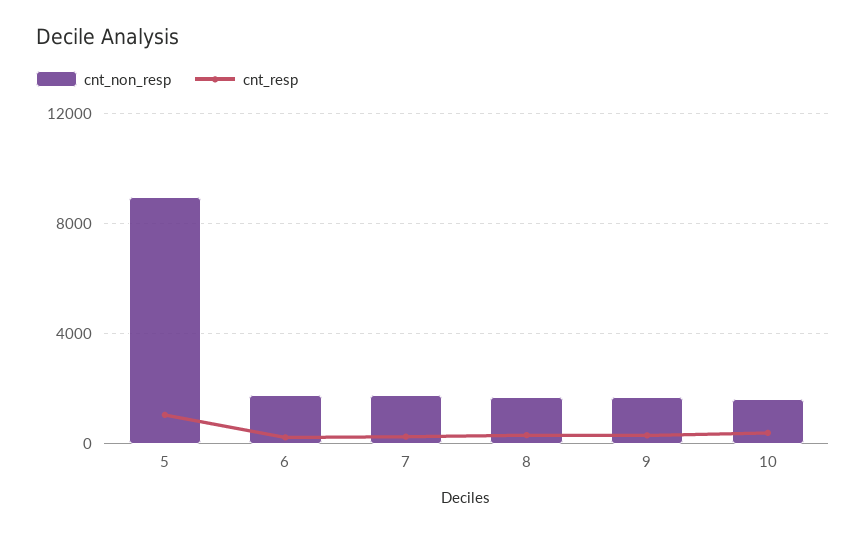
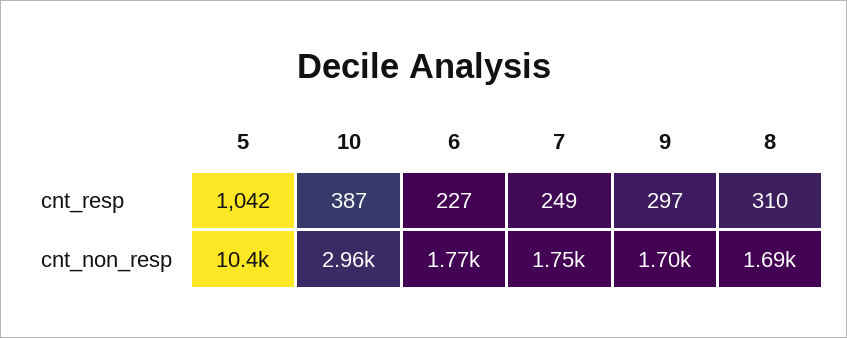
  {
    "cnt_non_resp": {
-     "5": 9000,
+     "5": 10400,
      "6": 1770,
      "7": 1750,
      "8": 1690,
      "9": 1700,
-     "10": 1500
+     "10": 2960
    },
    "cnt_resp": {
      "5": 1042,
      "6": 227,
      "7": 249,
      "8": 310,
      "9": 297,
      "10": 387
    }
  }

